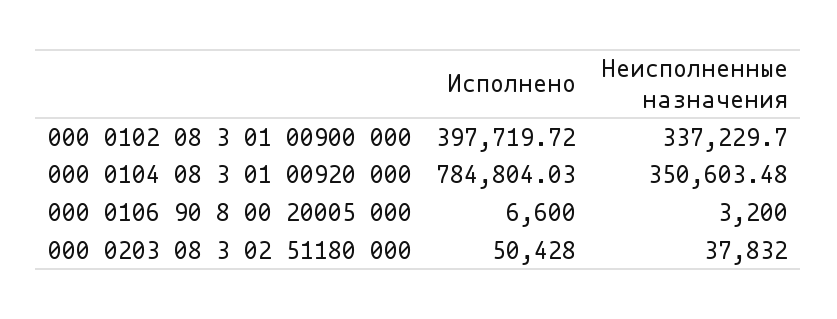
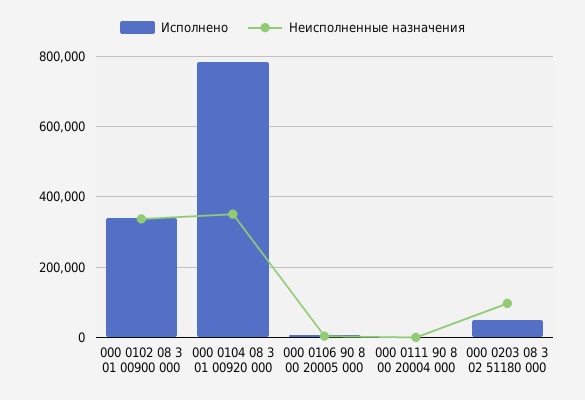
  {
    "Исполнено": {
-     "000 0102 08 3 01 00900 000": 397719.72,
+     "000 0102 08 3 01 00900 000": 340000,
      "000 0104 08 3 01 00920 000": 784804.03,
      "000 0106 90 8 00 20005 000": 6600,
-     "000 0203 08 3 02 51180 000": 50428
+     "000 0203 08 3 02 51180 000": 50428,
+     "000 0111 90 8 00 20004 000": 0
    },
    "Неисполненные назначения": {
      "000 0102 08 3 01 00900 000": 337229.7,
      "000 0104 08 3 01 00920 000": 350603.48,
      "000 0106 90 8 00 20005 000": 3200,
-     "000 0203 08 3 02 51180 000": 37832
+     "000 0203 08 3 02 51180 000": 100000,
+     "000 0111 90 8 00 20004 000": 0
    }
  }

